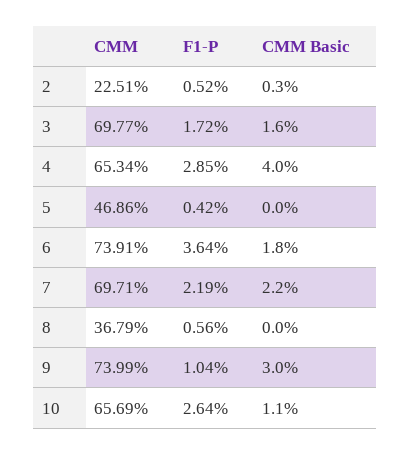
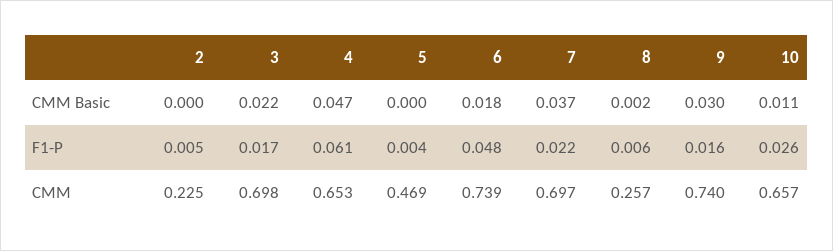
  {
    "CMM": {
      "2": 0.2251,
      "3": 0.6977,
      "4": 0.6534,
      "5": 0.4686,
      "6": 0.7391,
      "7": 0.6971,
-     "8": 0.3679,
+     "8": 0.257,
      "9": 0.7399,
      "10": 0.6569
    },
    "F1-P": {
      "2": 0.0052,
      "3": 0.0172,
-     "4": 0.0285,
+     "4": 0.061,
      "5": 0.0042,
-     "6": 0.0364,
+     "6": 0.048,
      "7": 0.0219,
      "8": 0.0056,
-     "9": 0.0104,
+     "9": 0.016,
      "10": 0.0264
    },
    "CMM Basic": {
-     "2": 0.003,
+     "2": 0,
-     "3": 0.016,
+     "3": 0.022,
-     "4": 0.04,
+     "4": 0.047,
      "5": 0,
      "6": 0.018,
-     "7": 0.022,
+     "7": 0.037,
-     "8": 0,
+     "8": 0.002,
      "9": 0.03,
      "10": 0.011
    }
  }

